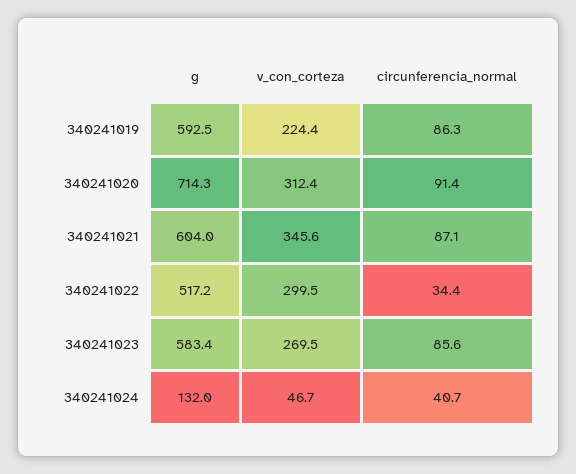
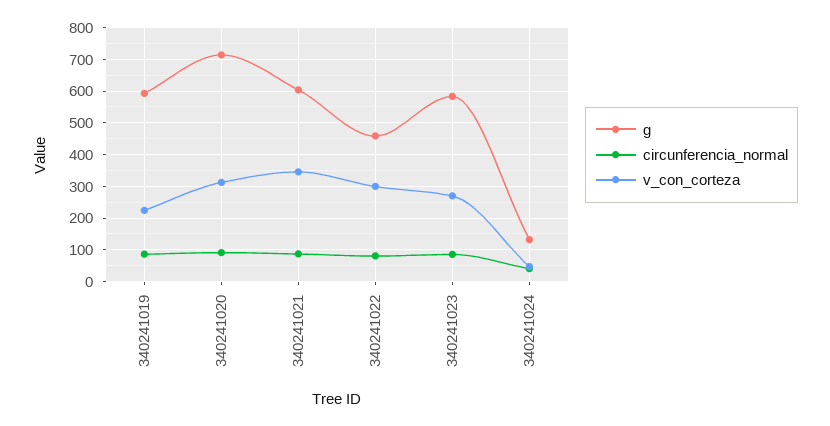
  {
    "g": {
      "340241019": 592.5,
      "340241020": 714.3,
      "340241021": 604,
-     "340241022": 517.2,
+     "340241022": 460,
      "340241023": 583.4,
      "340241024": 132
    },
    "v_con_corteza": {
      "340241019": 224.4,
      "340241020": 312.4,
      "340241021": 345.6,
      "340241022": 299.5,
      "340241023": 269.5,
      "340241024": 46.7
    },
    "circunferencia_normal": {
      "340241019": 86.3,
      "340241020": 91.4,
      "340241021": 87.1,
-     "340241022": 34.4,
+     "340241022": 80,
      "340241023": 85.6,
      "340241024": 40.7
    }
  }

